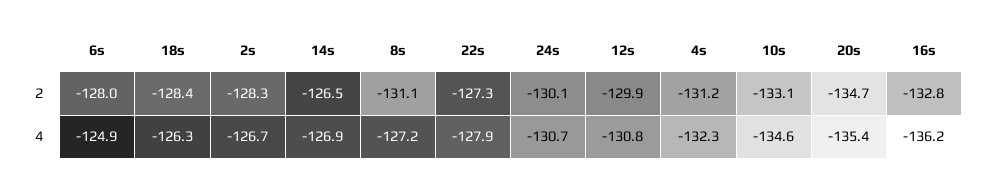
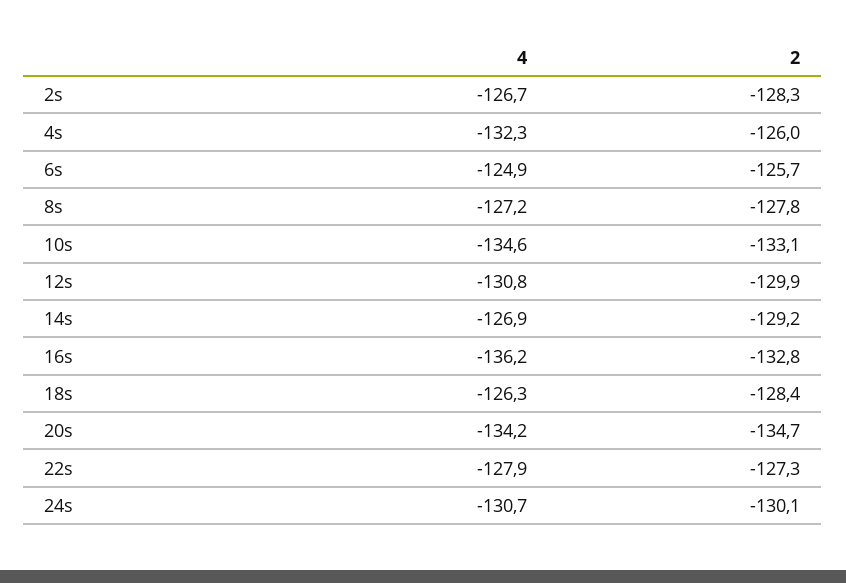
  {
    "6s": {
-     "2": -128,
+     "2": -125.7,
      "4": -124.9
    },
    "18s": {
      "2": -128.4,
      "4": -126.3
    },
    "2s": {
      "2": -128.3,
      "4": -126.7
    },
    "14s": {
-     "2": -126.5,
+     "2": -129.2,
      "4": -126.9
    },
    "8s": {
-     "2": -131.1,
+     "2": -127.8,
      "4": -127.2
    },
    "22s": {
      "2": -127.3,
      "4": -127.9
    },
    "24s": {
      "2": -130.1,
      "4": -130.7
    },
    "12s": {
      "2": -129.9,
      "4": -130.8
    },
    "4s": {
-     "2": -131.2,
+     "2": -126,
      "4": -132.3
    },
    "10s": {
      "2": -133.1,
      "4": -134.6
    },
    "20s": {
      "2": -134.7,
-     "4": -135.4
+     "4": -134.2
    },
    "16s": {
      "2": -132.8,
      "4": -136.2
    }
  }

